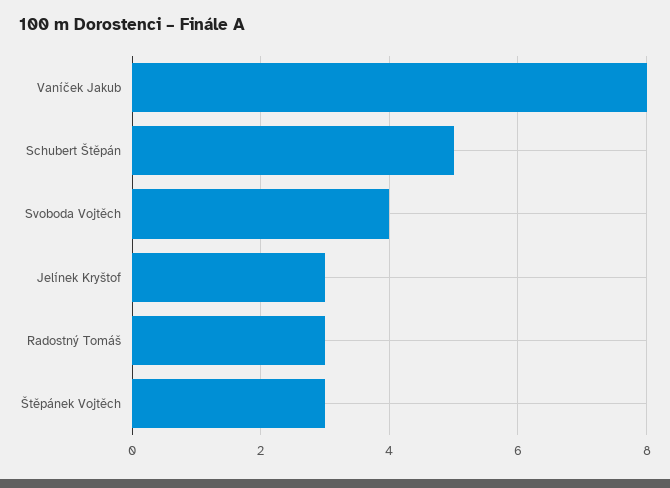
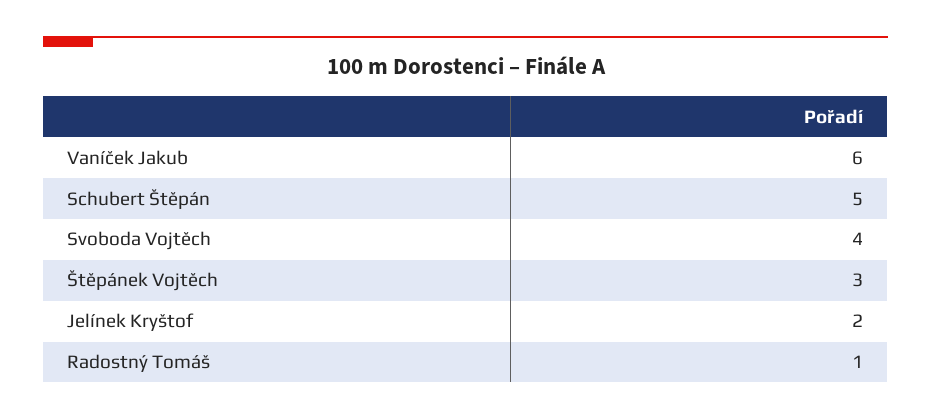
  {
-   "Vaníček Jakub": 8,
+   "Vaníček Jakub": 6,
    "Schubert Štěpán": 5,
    "Svoboda Vojtěch": 4,
-   "Jelínek Kryštof": 3,
+   "Jelínek Kryštof": 2,
-   "Radostný Tomáš": 3,
+   "Radostný Tomáš": 1,
    "Štěpánek Vojtěch": 3
  }

